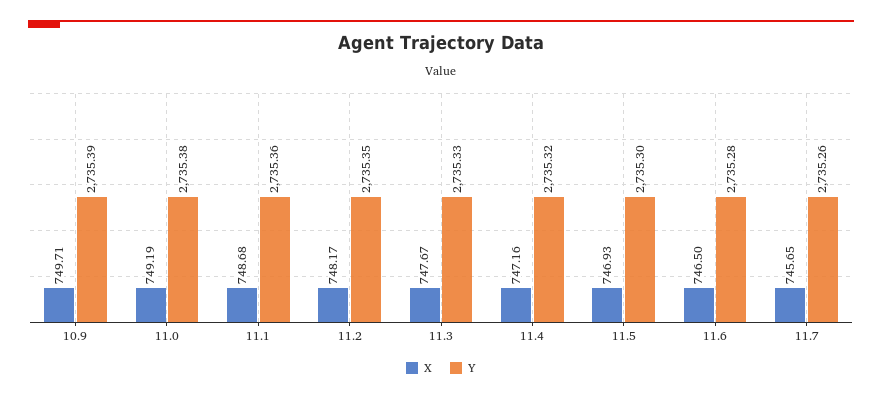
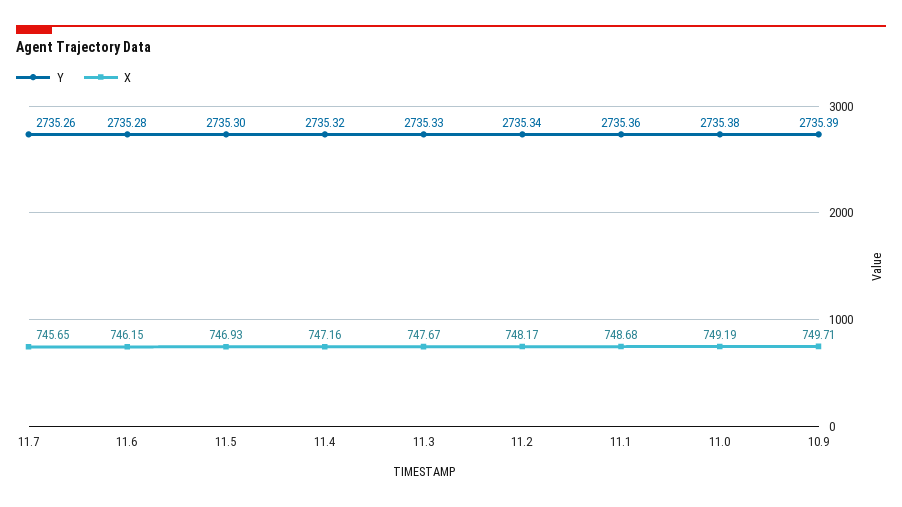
  {
    "X": {
      "10.9": 749.71,
      "11.0": 749.19,
      "11.1": 748.68,
      "11.2": 748.17,
      "11.3": 747.67,
      "11.4": 747.16,
      "11.5": 746.93,
-     "11.6": 746.5,
+     "11.6": 746.15,
      "11.7": 745.65
    },
    "Y": {
      "10.9": 2735.39,
      "11.0": 2735.38,
      "11.1": 2735.36,
-     "11.2": 2735.35,
+     "11.2": 2735.34,
      "11.3": 2735.33,
      "11.4": 2735.32,
      "11.5": 2735.3,
      "11.6": 2735.28,
      "11.7": 2735.26
    }
  }

